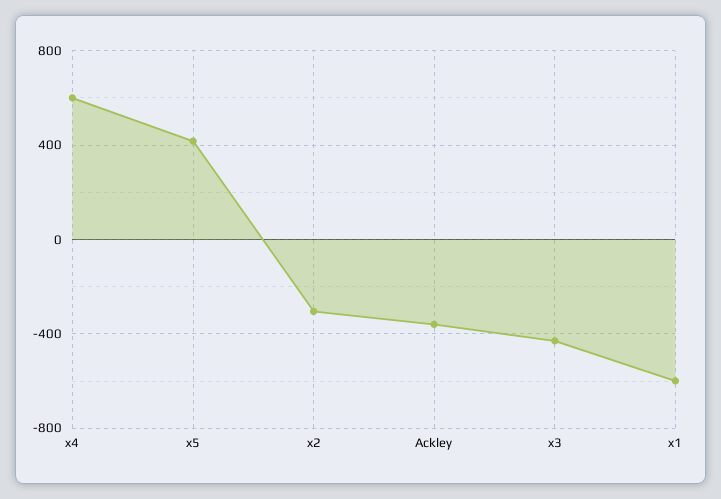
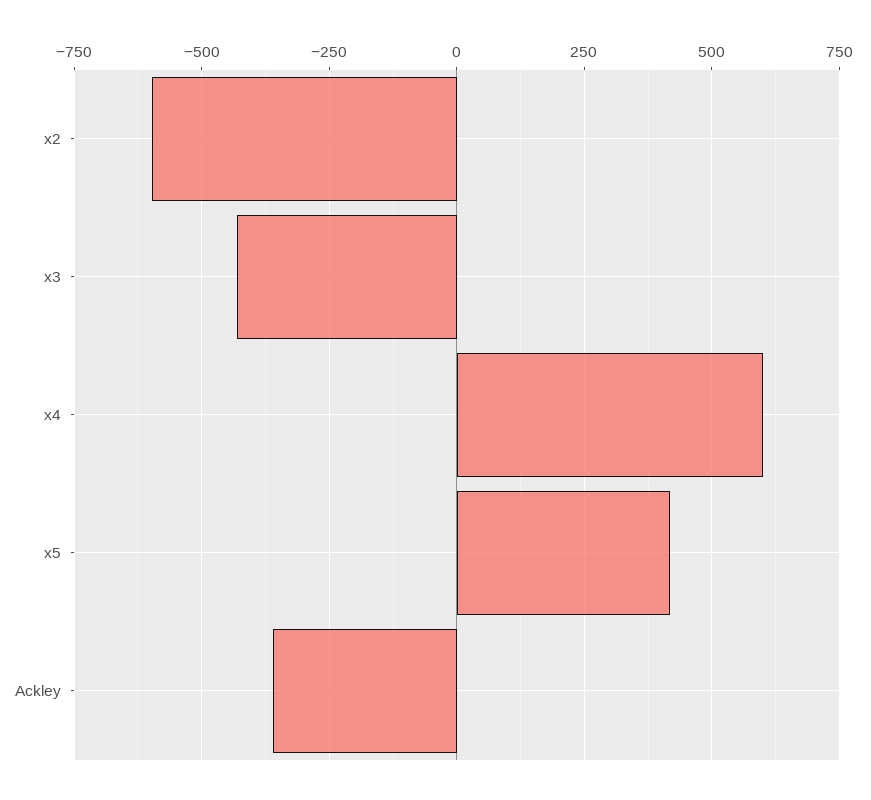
  {
    "x4": 600,
    "x5": 425,
-   "x2": -300,
+   "x2": -600,
    "Ackley": -350,
-   "x3": -425,
+   "x3": -425
-   "x1": -600
  }

